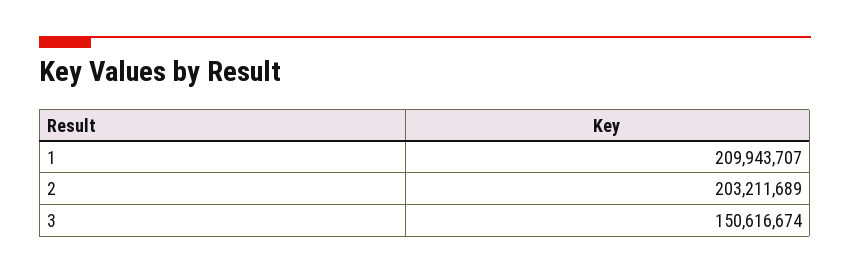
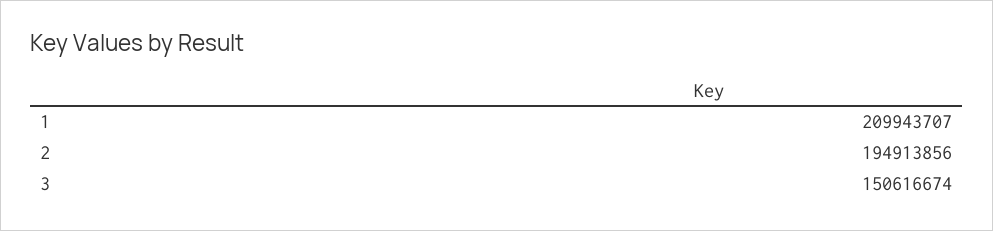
  {
    "1": 209943707,
-   "2": 203211689,
+   "2": 194913856,
    "3": 150616674
  }

